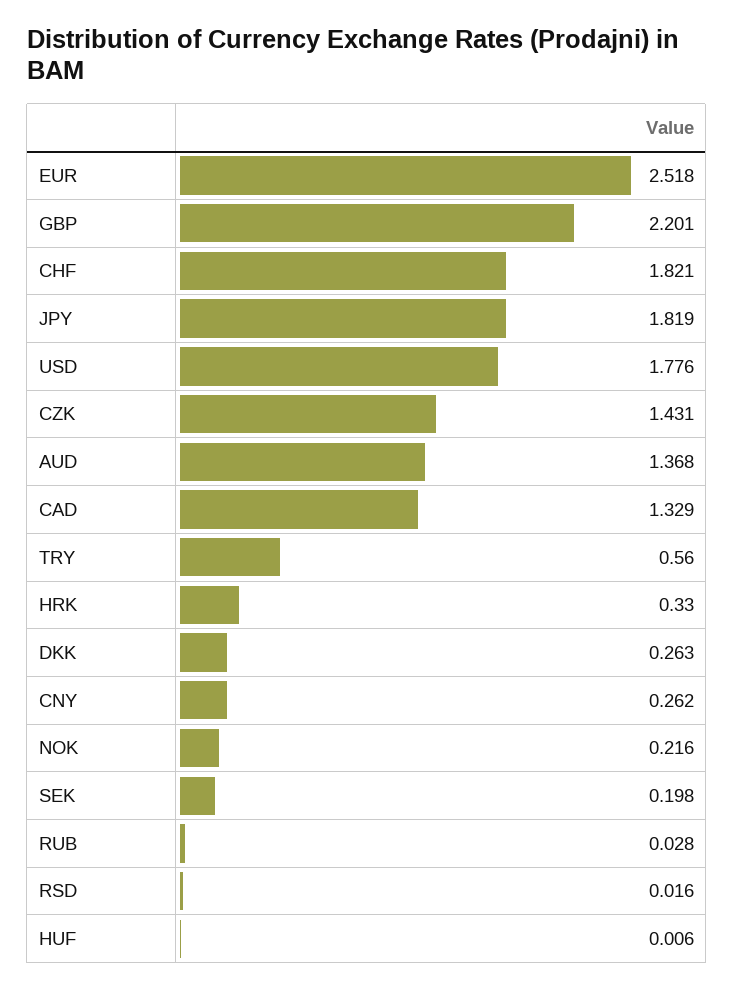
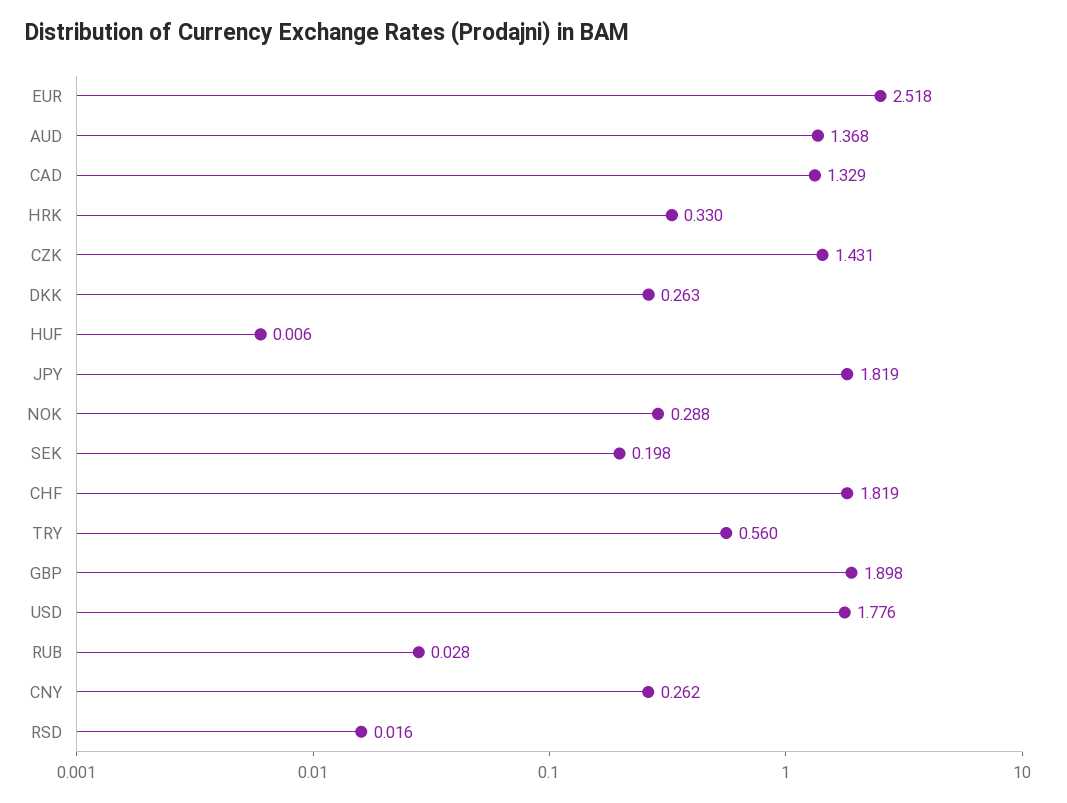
  {
    "EUR": 2.518,
-   "GBP": 2.201,
+   "GBP": 1.898,
-   "CHF": 1.821,
+   "CHF": 1.819,
    "JPY": 1.819,
    "USD": 1.776,
    "CZK": 1.431,
    "AUD": 1.368,
    "CAD": 1.329,
    "TRY": 0.56,
    "HRK": 0.33,
    "DKK": 0.263,
    "CNY": 0.262,
-   "NOK": 0.216,
+   "NOK": 0.288,
    "SEK": 0.198,
    "RUB": 0.028,
    "RSD": 0.016,
    "HUF": 0.006
  }

